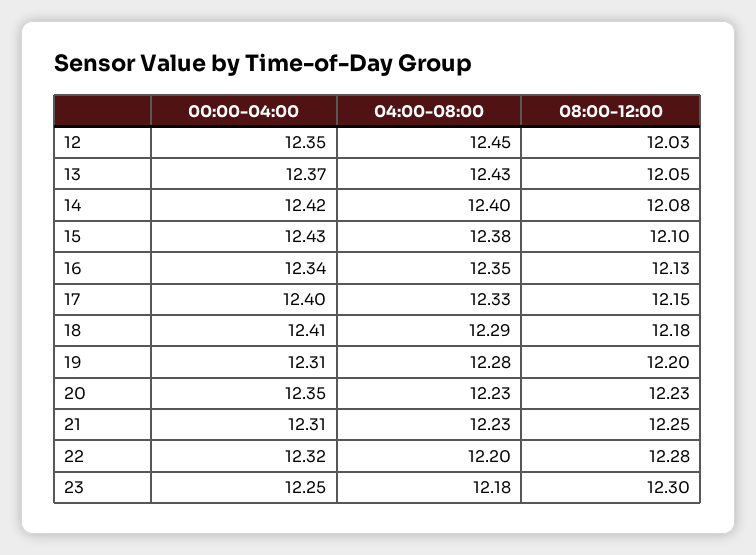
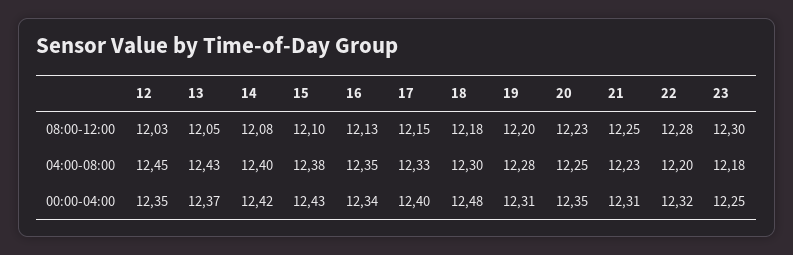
  {
    "00:00-04:00": {
      "12": 12.35,
      "13": 12.37,
      "14": 12.42,
      "15": 12.43,
      "16": 12.34,
      "17": 12.4,
-     "18": 12.41,
+     "18": 12.48,
      "19": 12.31,
      "20": 12.35,
      "21": 12.31,
      "22": 12.32,
      "23": 12.25
    },
    "04:00-08:00": {
      "12": 12.45,
      "13": 12.43,
      "14": 12.4,
      "15": 12.38,
      "16": 12.35,
      "17": 12.33,
-     "18": 12.29,
+     "18": 12.3,
      "19": 12.28,
-     "20": 12.23,
+     "20": 12.25,
      "21": 12.23,
      "22": 12.2,
      "23": 12.18
    },
    "08:00-12:00": {
      "12": 12.03,
      "13": 12.05,
      "14": 12.08,
      "15": 12.1,
      "16": 12.13,
      "17": 12.15,
      "18": 12.18,
      "19": 12.2,
      "20": 12.23,
      "21": 12.25,
      "22": 12.28,
      "23": 12.3
    }
  }

